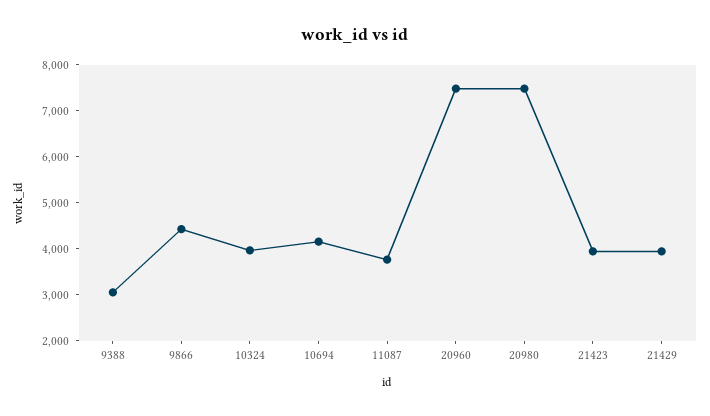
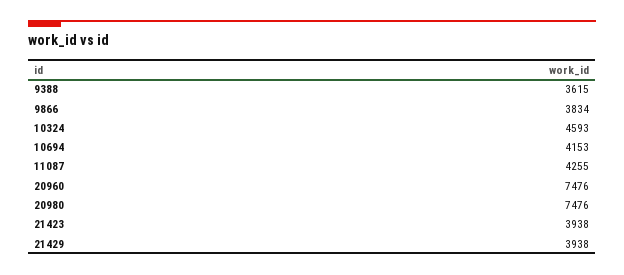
  {
-   "9388": 3000,
+   "9388": 3615,
-   "9866": 4400,
+   "9866": 3834,
-   "10324": 4000,
+   "10324": 4593,
    "10694": 4153,
-   "11087": 3800,
+   "11087": 4255,
    "20960": 7476,
    "20980": 7476,
    "21423": 3938,
    "21429": 3938
  }

